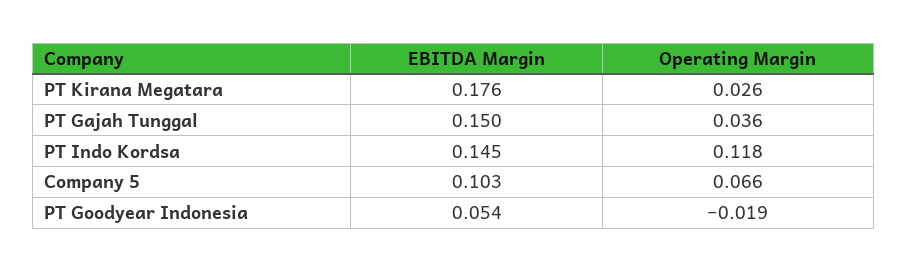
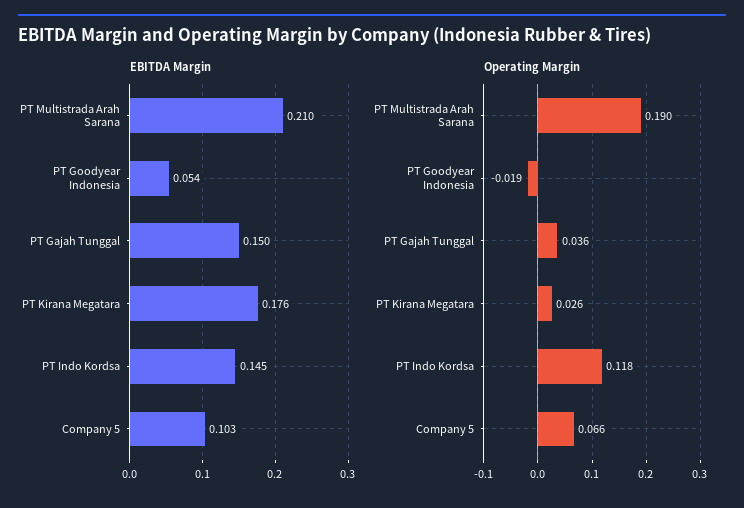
  {
    "EBITDA Margin": {
      "PT Kirana Megatara": 0.176,
      "PT Gajah Tunggal": 0.15,
      "PT Indo Kordsa": 0.145,
      "Company 5": 0.103,
-     "PT Goodyear Indonesia": 0.054
+     "PT Goodyear Indonesia": 0.054,
+     "PT Multistrada Arah Sarana": 0.21
    },
    "Operating Margin": {
      "PT Kirana Megatara": 0.026,
      "PT Gajah Tunggal": 0.036,
      "PT Indo Kordsa": 0.118,
      "Company 5": 0.066,
-     "PT Goodyear Indonesia": -0.019
+     "PT Goodyear Indonesia": -0.019,
+     "PT Multistrada Arah Sarana": 0.19
    }
  }

